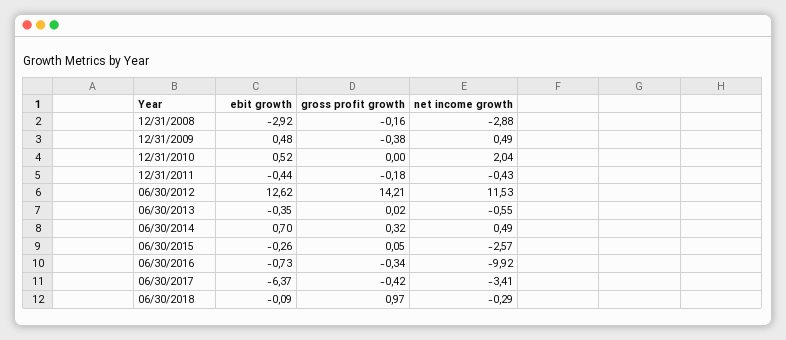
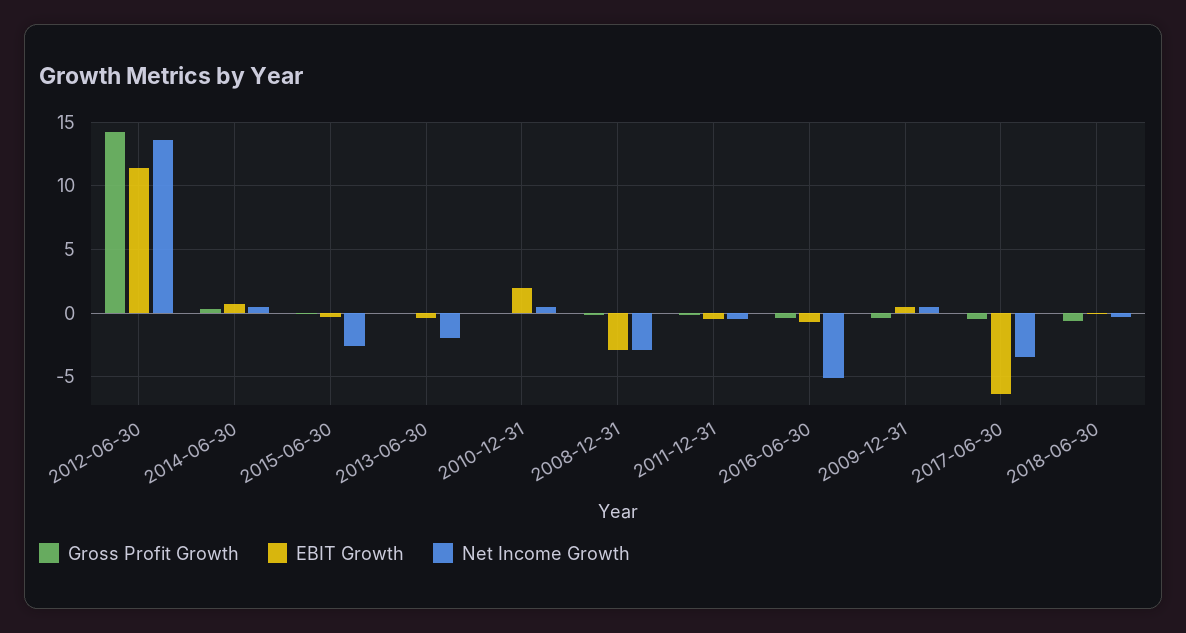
  {
    "ebit growth": {
      "12/31/2008": -2.92,
      "12/31/2009": 0.48,
-     "12/31/2010": 0.52,
+     "12/31/2010": 2,
      "12/31/2011": -0.44,
-     "06/30/2012": 12.62,
+     "06/30/2012": 11.5,
      "06/30/2013": -0.35,
      "06/30/2014": 0.7,
      "06/30/2015": -0.26,
      "06/30/2016": -0.73,
      "06/30/2017": -6.37,
      "06/30/2018": -0.09
    },
    "gross profit growth": {
      "12/31/2008": -0.16,
      "12/31/2009": -0.38,
      "12/31/2010": 0,
      "12/31/2011": -0.18,
      "06/30/2012": 14.21,
      "06/30/2013": 0.02,
      "06/30/2014": 0.32,
      "06/30/2015": 0.05,
      "06/30/2016": -0.34,
      "06/30/2017": -0.42,
-     "06/30/2018": 0.97
+     "06/30/2018": -0.5
    },
    "net income growth": {
      "12/31/2008": -2.88,
      "12/31/2009": 0.49,
-     "12/31/2010": 2.04,
+     "12/31/2010": 0.5,
      "12/31/2011": -0.43,
-     "06/30/2012": 11.53,
+     "06/30/2012": 13.5,
-     "06/30/2013": -0.55,
+     "06/30/2013": -2,
      "06/30/2014": 0.49,
      "06/30/2015": -2.57,
-     "06/30/2016": -9.92,
+     "06/30/2016": -5,
      "06/30/2017": -3.41,
      "06/30/2018": -0.29
    }
  }

